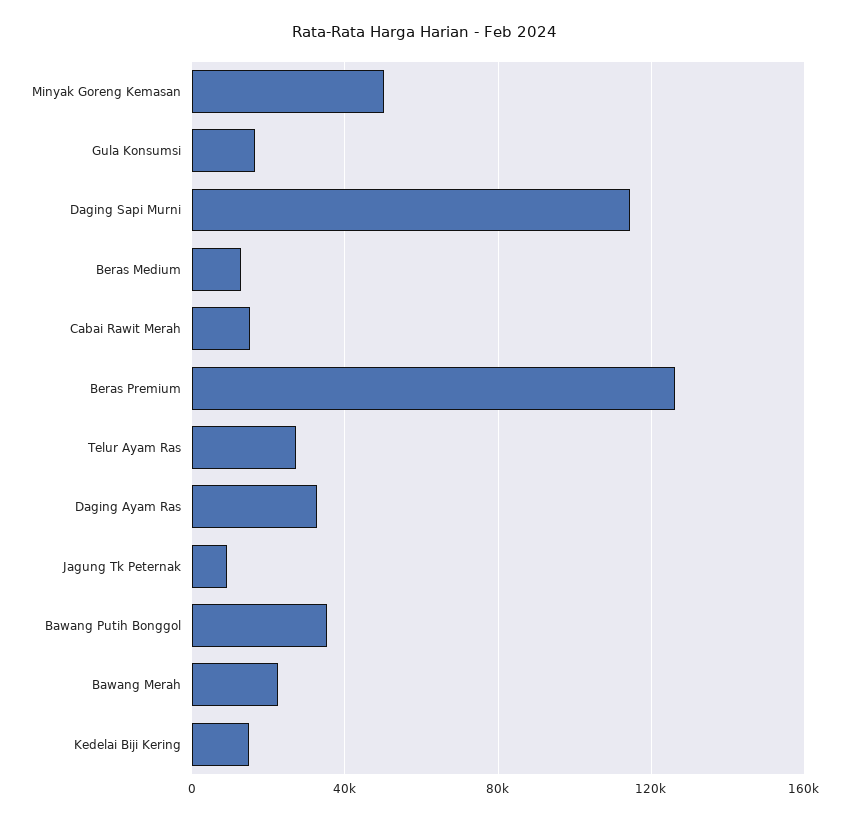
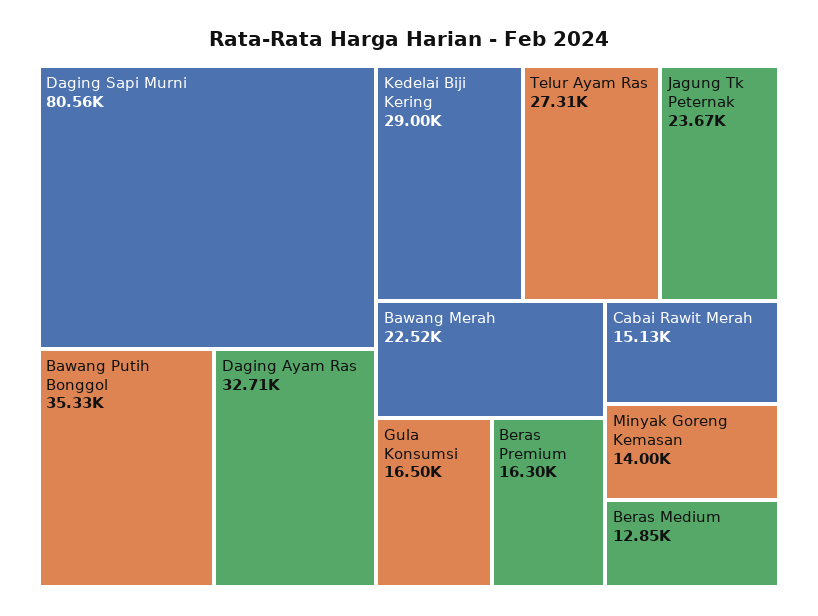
  {
-   "Minyak Goreng Kemasan": 50000,
+   "Minyak Goreng Kemasan": 14000,
    "Gula Konsumsi": 16500,
-   "Daging Sapi Murni": 115000,
+   "Daging Sapi Murni": 80560,
    "Beras Medium": 12850,
    "Cabai Rawit Merah": 15130,
-   "Beras Premium": 125000,
+   "Beras Premium": 16300,
    "Telur Ayam Ras": 27310,
    "Daging Ayam Ras": 32710,
-   "Jagung Tk Peternak": 10000,
+   "Jagung Tk Peternak": 23670,
    "Bawang Putih Bonggol": 35330,
    "Bawang Merah": 22520,
-   "Kedelai Biji Kering": 15000
+   "Kedelai Biji Kering": 29000
  }

